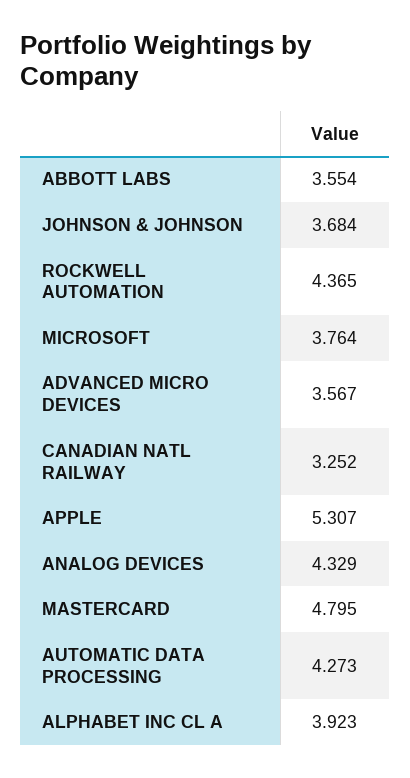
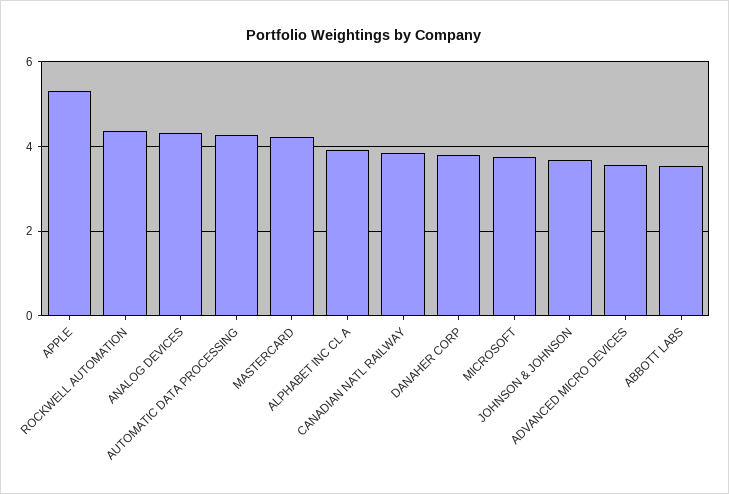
  {
    "ABBOTT LABS": 3.554,
    "JOHNSON & JOHNSON": 3.684,
    "ROCKWELL AUTOMATION": 4.365,
    "MICROSOFT": 3.764,
    "ADVANCED MICRO DEVICES": 3.567,
-   "CANADIAN NATL RAILWAY": 3.252,
+   "CANADIAN NATL RAILWAY": 3.8,
    "APPLE": 5.307,
    "ANALOG DEVICES": 4.329,
-   "MASTERCARD": 4.795,
+   "MASTERCARD": 4.2,
    "AUTOMATIC DATA PROCESSING": 4.273,
-   "ALPHABET INC CL A": 3.923
+   "ALPHABET INC CL A": 3.923,
+   "DANAHER CORP": 3.8
  }

